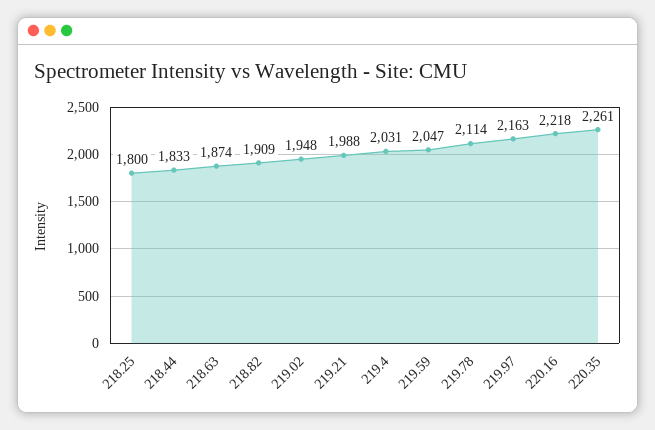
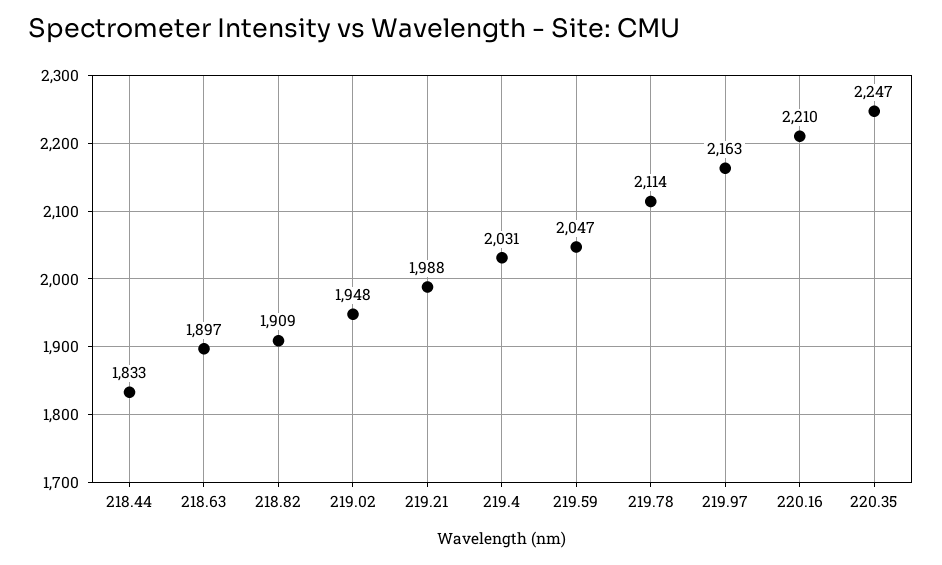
  {
-   "218.25": 1800,
    "218.44": 1833,
-   "218.63": 1874,
+   "218.63": 1897,
    "218.82": 1909,
    "219.02": 1948,
    "219.21": 1988,
    "219.4": 2031,
    "219.59": 2047,
    "219.78": 2114,
    "219.97": 2163,
-   "220.16": 2218,
+   "220.16": 2210,
-   "220.35": 2261
+   "220.35": 2247
  }

